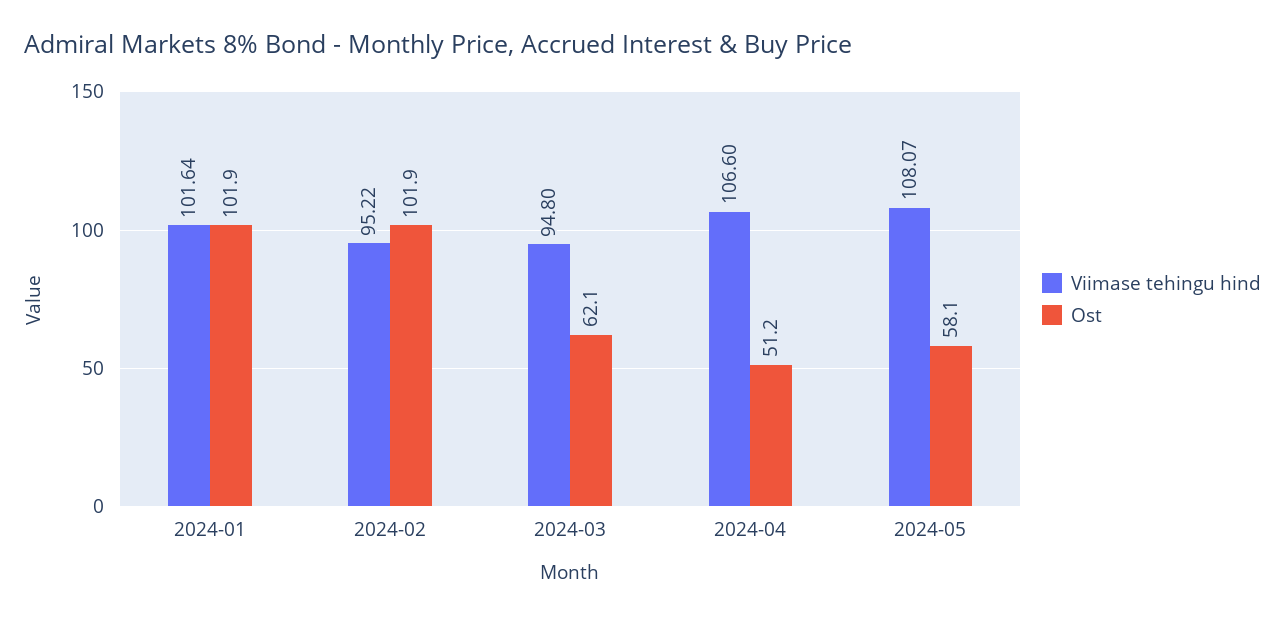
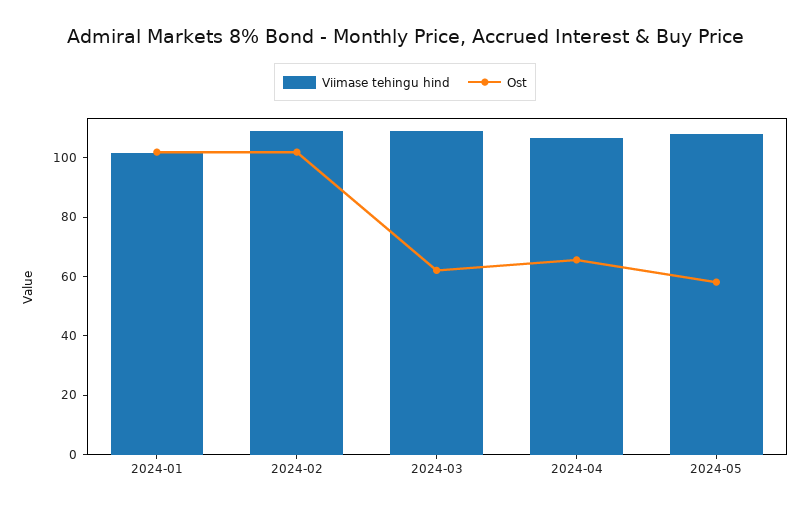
  {
    "Viimase tehingu hind": {
      "2024-01": 101.64,
-     "2024-02": 95.22,
+     "2024-02": 110,
-     "2024-03": 94.8,
+     "2024-03": 110,
      "2024-04": 106.6,
      "2024-05": 108.07
    },
    "Ost": {
      "2024-01": 101.9,
      "2024-02": 101.9,
      "2024-03": 62.1,
-     "2024-04": 51.2,
+     "2024-04": 65,
      "2024-05": 58.1
    }
  }

